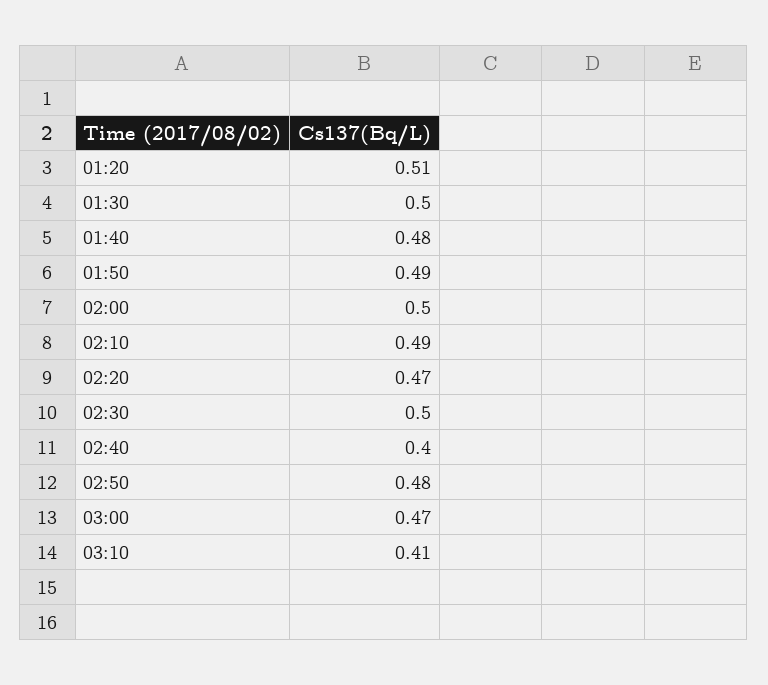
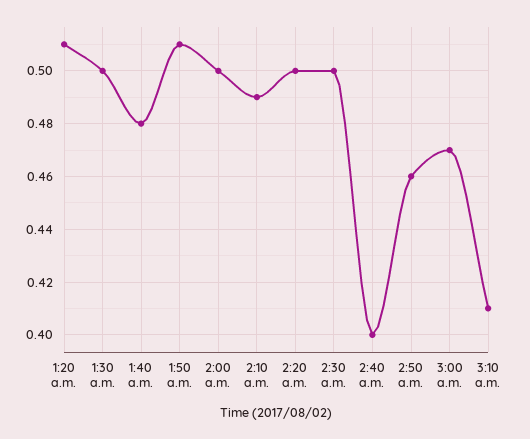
  {
    "01:20": 0.51,
    "01:30": 0.5,
    "01:40": 0.48,
-   "01:50": 0.49,
+   "01:50": 0.51,
    "02:00": 0.5,
    "02:10": 0.49,
-   "02:20": 0.47,
+   "02:20": 0.5,
    "02:30": 0.5,
    "02:40": 0.4,
-   "02:50": 0.48,
+   "02:50": 0.46,
    "03:00": 0.47,
    "03:10": 0.41
  }

